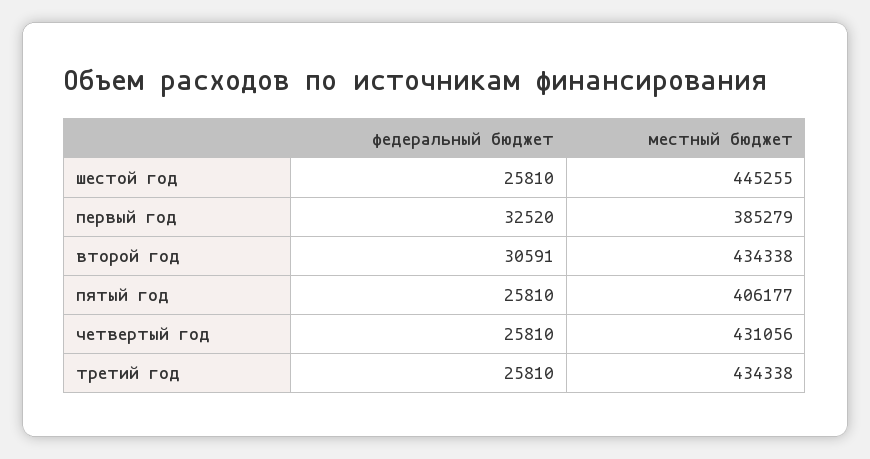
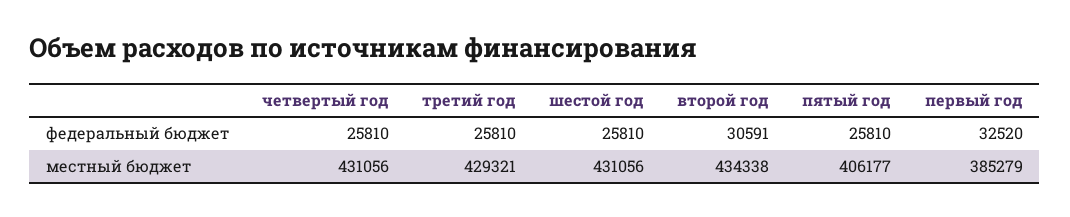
  {
    "федеральный бюджет": {
      "шестой год": 25810,
      "первый год": 32520,
      "второй год": 30591,
      "пятый год": 25810,
      "четвертый год": 25810,
      "третий год": 25810
    },
    "местный бюджет": {
-     "шестой год": 445255,
+     "шестой год": 431056,
      "первый год": 385279,
      "второй год": 434338,
      "пятый год": 406177,
      "четвертый год": 431056,
-     "третий год": 434338
+     "третий год": 429321
    }
  }

